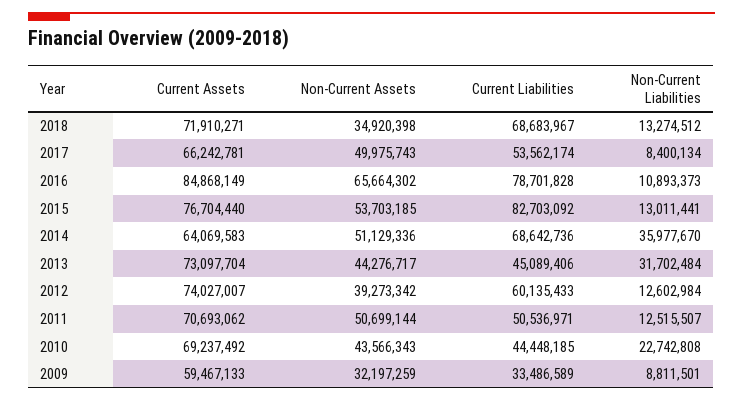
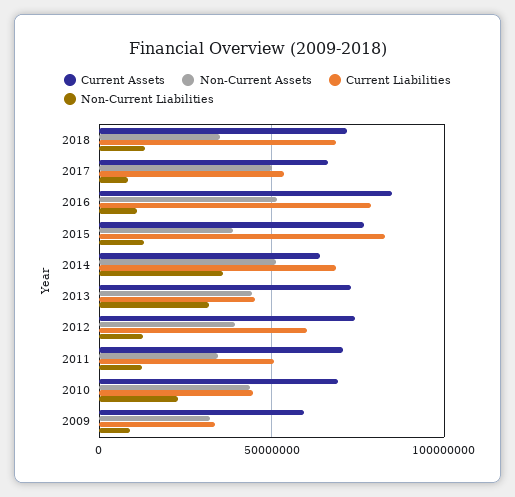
  {
    "Current Assets": {
      "2018": 71910271,
      "2017": 66242781,
      "2016": 84868149,
      "2015": 76704440,
      "2014": 64069583,
      "2013": 73097704,
      "2012": 74027007,
      "2011": 70693062,
      "2010": 69237492,
      "2009": 59467133
    },
    "Non-Current Assets": {
      "2018": 34920398,
      "2017": 49975743,
-     "2016": 65664302,
+     "2016": 50000000,
-     "2015": 53703185,
+     "2015": 40000000,
      "2014": 51129336,
      "2013": 44276717,
      "2012": 39273342,
-     "2011": 50699144,
+     "2011": 35000000,
      "2010": 43566343,
      "2009": 32197259
    },
    "Current Liabilities": {
      "2018": 68683967,
      "2017": 53562174,
      "2016": 78701828,
      "2015": 82703092,
      "2014": 68642736,
      "2013": 45089406,
      "2012": 60135433,
      "2011": 50536971,
      "2010": 44448185,
      "2009": 33486589
    },
    "Non-Current Liabilities": {
      "2018": 13274512,
      "2017": 8400134,
      "2016": 10893373,
      "2015": 13011441,
      "2014": 35977670,
      "2013": 31702484,
      "2012": 12602984,
      "2011": 12515507,
      "2010": 22742808,
      "2009": 8811501
    }
  }

